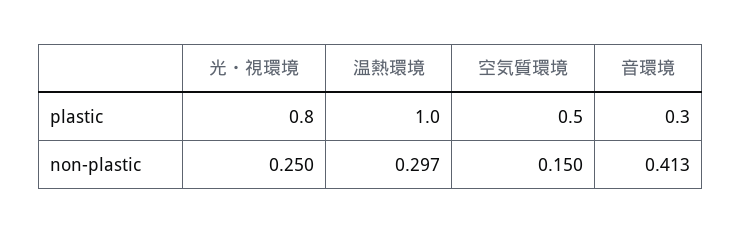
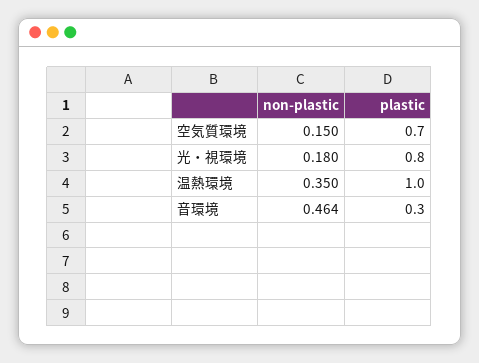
  {
    "光・視環境": {
      "plastic": 0.8,
-     "non-plastic": 0.25
+     "non-plastic": 0.18
    },
    "温熱環境": {
      "plastic": 1,
-     "non-plastic": 0.297
+     "non-plastic": 0.35
    },
    "空気質環境": {
-     "plastic": 0.5,
+     "plastic": 0.7,
      "non-plastic": 0.15
    },
    "音環境": {
      "plastic": 0.3,
-     "non-plastic": 0.413
+     "non-plastic": 0.464
    }
  }

